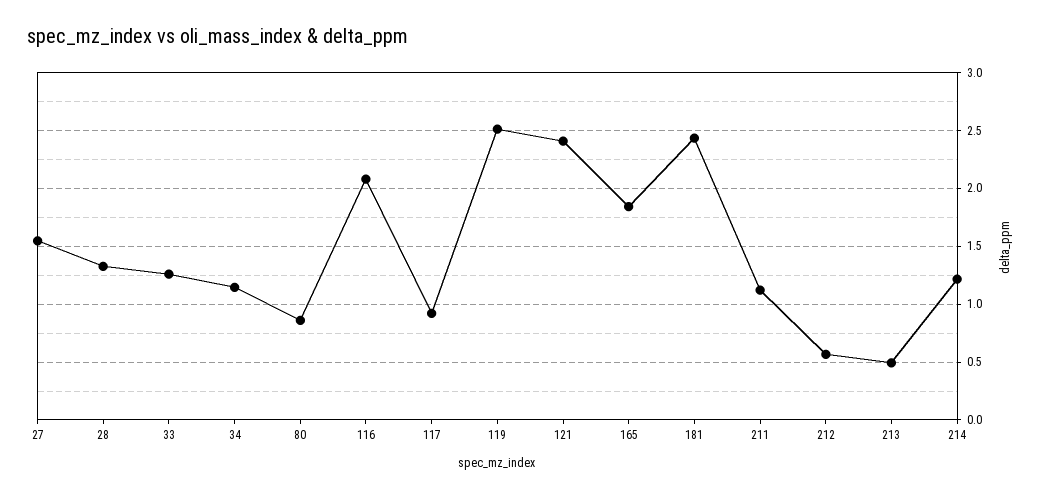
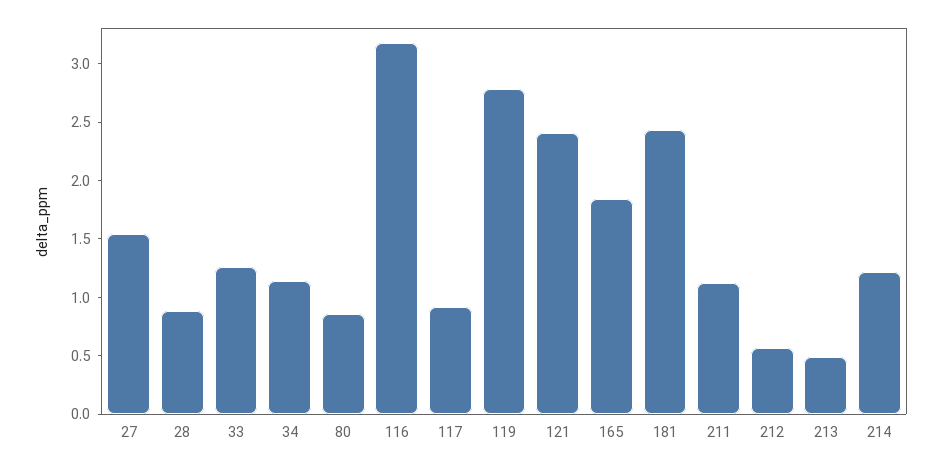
  {
    "27": 1.5,
-   "28": 1.3,
+   "28": 0.9,
    "33": 1.3,
    "34": 1.1,
    "80": 0.9,
-   "116": 2.1,
+   "116": 3.2,
    "117": 0.9,
-   "119": 2.5,
+   "119": 2.8,
    "121": 2.4,
    "165": 1.8,
    "181": 2.4,
    "211": 1.1,
    "212": 0.6,
    "213": 0.5,
    "214": 1.2
  }

